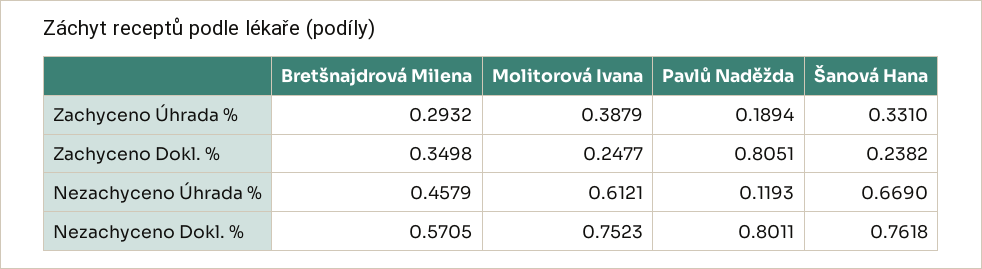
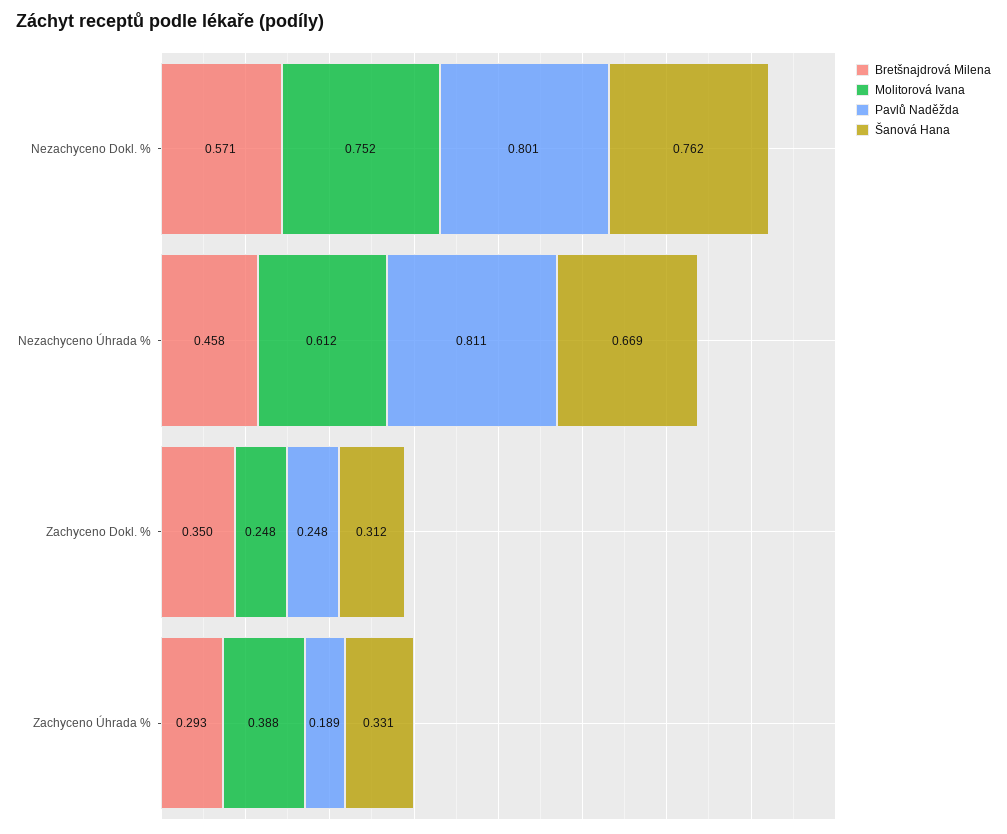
  {
    "Bretšnajdrová Milena": {
      "Zachyceno Úhrada %": 0.2932,
      "Zachyceno Dokl. %": 0.3498,
      "Nezachyceno Úhrada %": 0.4579,
      "Nezachyceno Dokl. %": 0.5705
    },
    "Molitorová Ivana": {
      "Zachyceno Úhrada %": 0.3879,
      "Zachyceno Dokl. %": 0.2477,
      "Nezachyceno Úhrada %": 0.6121,
      "Nezachyceno Dokl. %": 0.7523
    },
    "Pavlů Naděžda": {
      "Zachyceno Úhrada %": 0.1894,
-     "Zachyceno Dokl. %": 0.8051,
+     "Zachyceno Dokl. %": 0.248,
-     "Nezachyceno Úhrada %": 0.1193,
+     "Nezachyceno Úhrada %": 0.811,
      "Nezachyceno Dokl. %": 0.8011
    },
    "Šanová Hana": {
      "Zachyceno Úhrada %": 0.331,
-     "Zachyceno Dokl. %": 0.2382,
+     "Zachyceno Dokl. %": 0.312,
      "Nezachyceno Úhrada %": 0.669,
      "Nezachyceno Dokl. %": 0.7618
    }
  }

